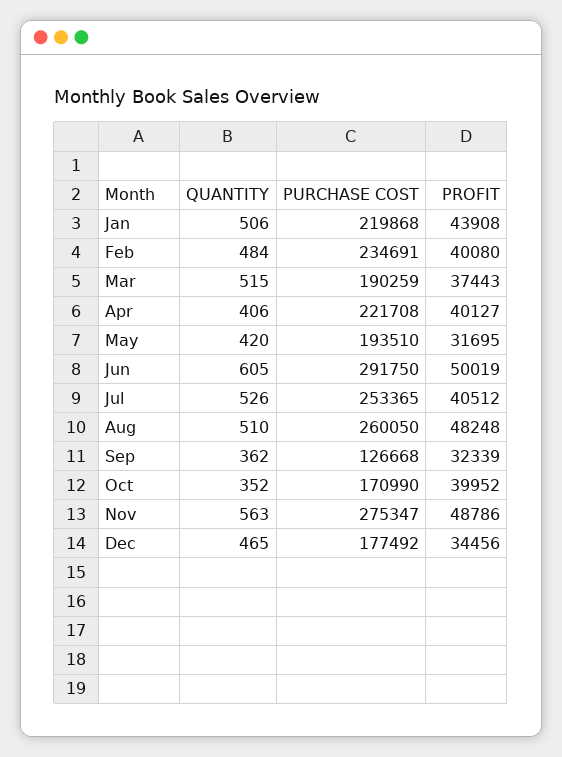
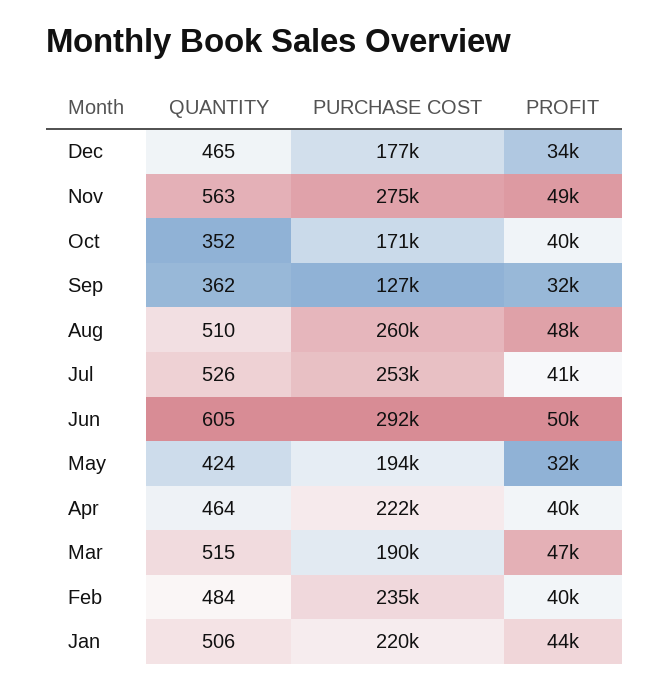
  {
    "QUANTITY": {
      "Jan": 506,
      "Feb": 484,
      "Mar": 515,
-     "Apr": 406,
+     "Apr": 464,
-     "May": 420,
+     "May": 424,
      "Jun": 605,
      "Jul": 526,
      "Aug": 510,
      "Sep": 362,
      "Oct": 352,
      "Nov": 563,
      "Dec": 465
    },
    "PURCHASE COST": {
      "Jan": 219868,
      "Feb": 234691,
      "Mar": 190259,
      "Apr": 221708,
      "May": 193510,
      "Jun": 291750,
      "Jul": 253365,
      "Aug": 260050,
      "Sep": 126668,
      "Oct": 170990,
      "Nov": 275347,
      "Dec": 177492
    },
    "PROFIT": {
      "Jan": 43908,
      "Feb": 40080,
-     "Mar": 37443,
+     "Mar": 47000,
      "Apr": 40127,
      "May": 31695,
      "Jun": 50019,
      "Jul": 40512,
      "Aug": 48248,
      "Sep": 32339,
      "Oct": 39952,
      "Nov": 48786,
      "Dec": 34456
    }
  }

